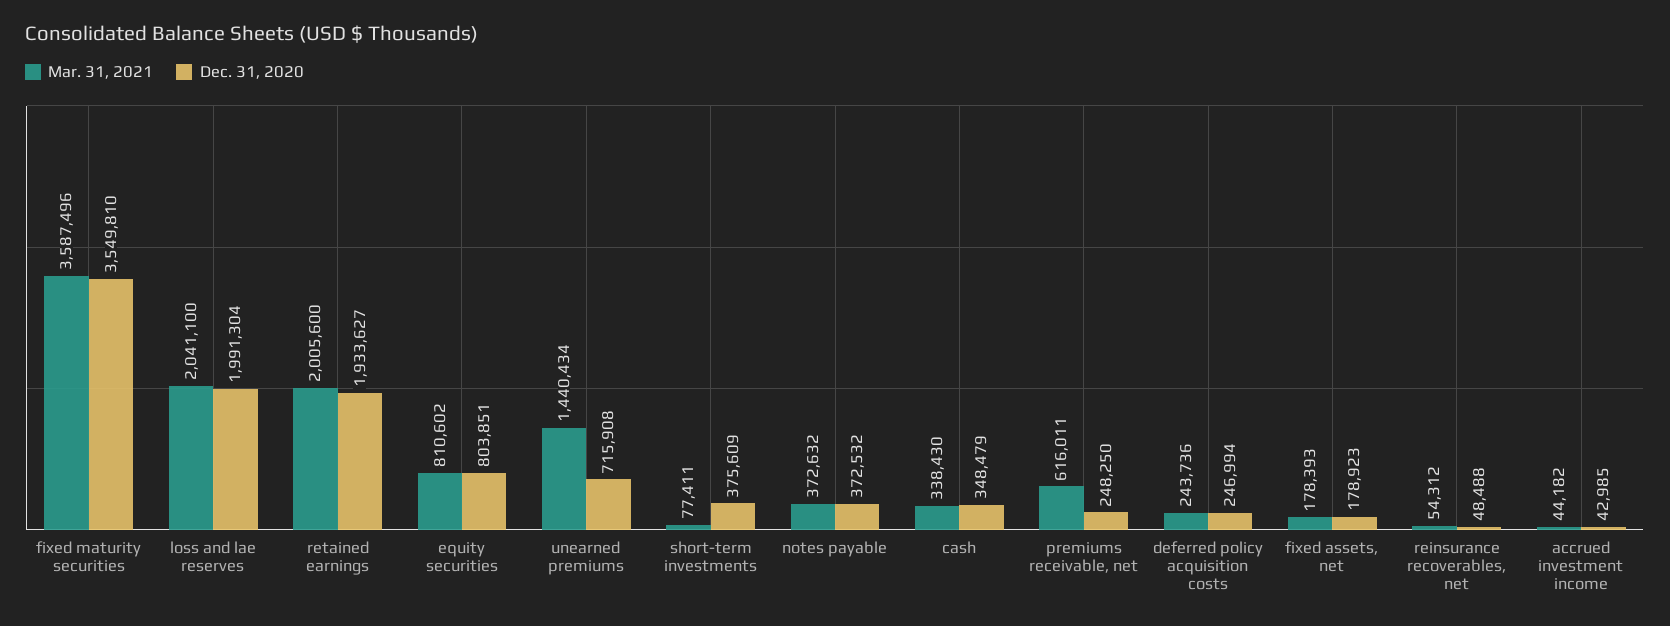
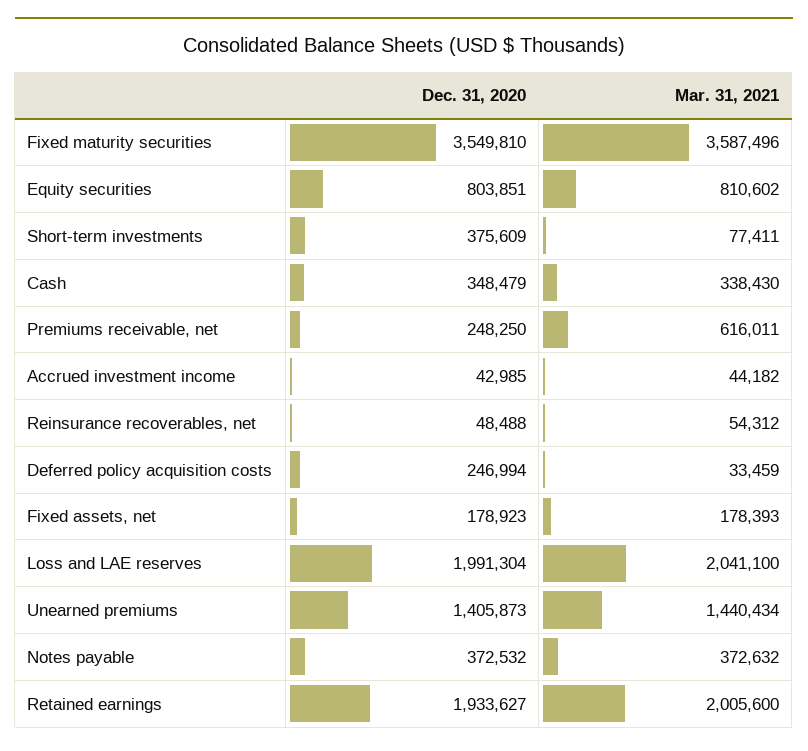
  {
    "Mar. 31, 2021": {
      "fixed maturity securities": 3587496,
      "loss and lae reserves": 2041100,
      "retained earnings": 2005600,
      "equity securities": 810602,
      "unearned premiums": 1440434,
      "short-term investments": 77411,
      "notes payable": 372632,
      "cash": 338430,
      "premiums receivable, net": 616011,
-     "deferred policy acquisition costs": 243736,
+     "deferred policy acquisition costs": 33459,
      "fixed assets, net": 178393,
      "reinsurance recoverables, net": 54312,
      "accrued investment income": 44182
    },
    "Dec. 31, 2020": {
      "fixed maturity securities": 3549810,
      "loss and lae reserves": 1991304,
      "retained earnings": 1933627,
      "equity securities": 803851,
-     "unearned premiums": 715908,
+     "unearned premiums": 1405873,
      "short-term investments": 375609,
      "notes payable": 372532,
      "cash": 348479,
      "premiums receivable, net": 248250,
      "deferred policy acquisition costs": 246994,
      "fixed assets, net": 178923,
      "reinsurance recoverables, net": 48488,
      "accrued investment income": 42985
    }
  }

